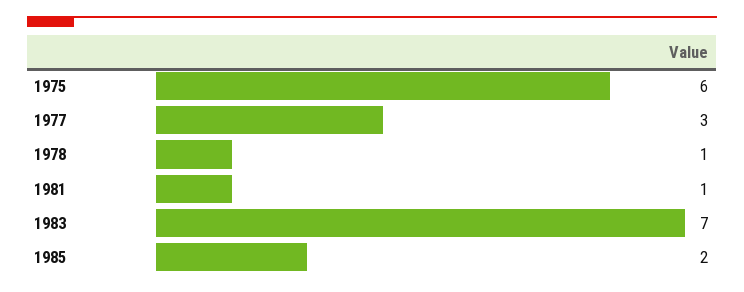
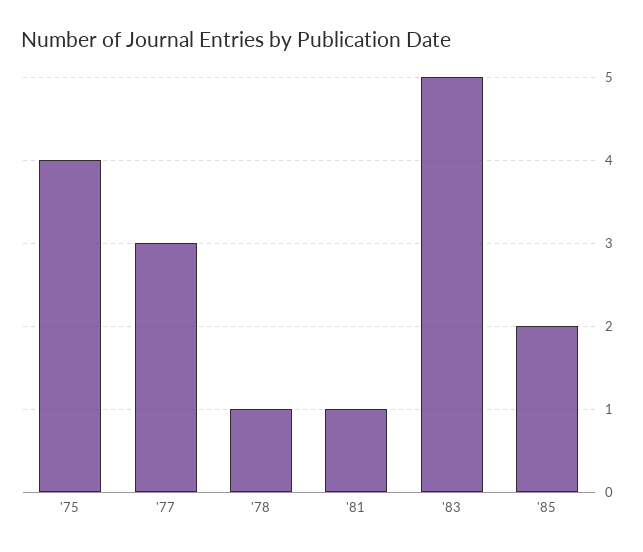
  {
-   "1975": 6,
+   "1975": 4,
    "1977": 3,
    "1978": 1,
    "1981": 1,
-   "1983": 7,
+   "1983": 5,
    "1985": 2
  }

